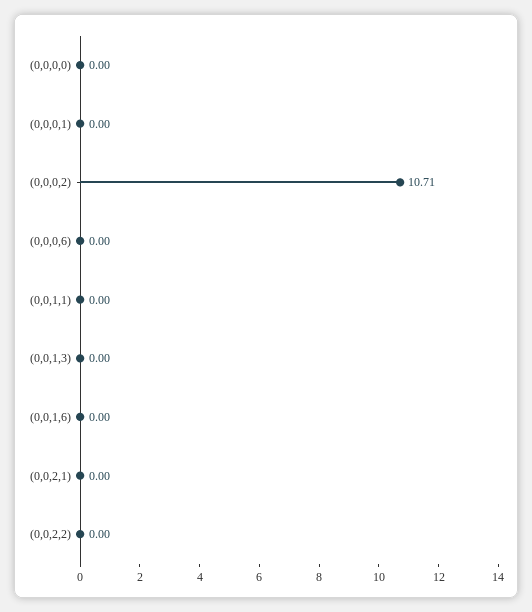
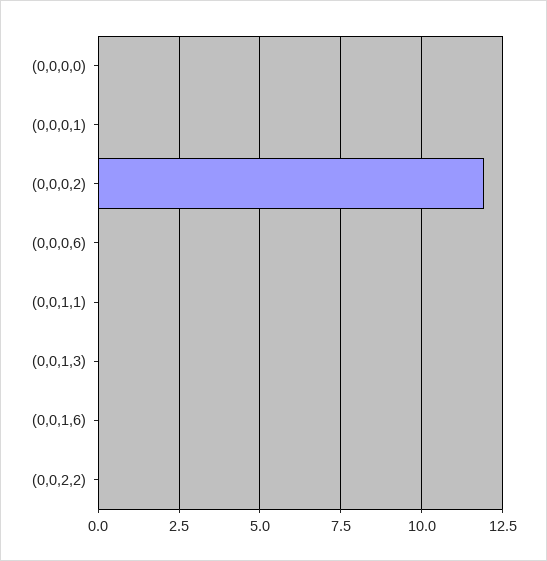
  {
    "(0,0,0,0)": 0,
    "(0,0,0,1)": 0,
-   "(0,0,0,2)": 10.71,
+   "(0,0,0,2)": 12,
    "(0,0,0,6)": 0,
    "(0,0,1,1)": 0,
    "(0,0,1,3)": 0,
    "(0,0,1,6)": 0,
-   "(0,0,2,1)": 0,
    "(0,0,2,2)": 0
  }

